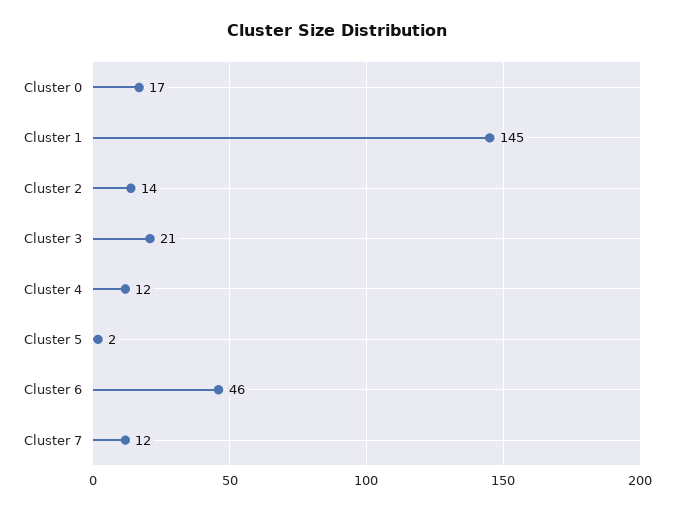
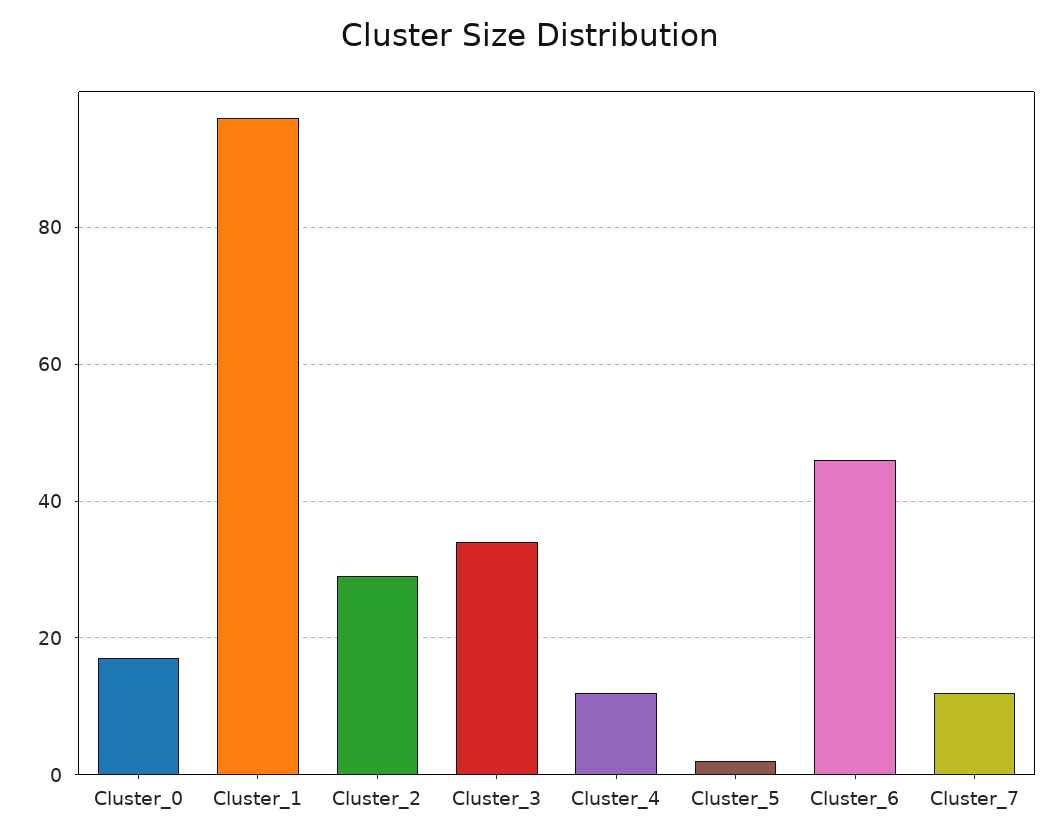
  {
    "Cluster 0": 17,
-   "Cluster 1": 145,
+   "Cluster 1": 95,
-   "Cluster 2": 14,
+   "Cluster 2": 30,
-   "Cluster 3": 21,
+   "Cluster 3": 35,
    "Cluster 4": 12,
    "Cluster 5": 2,
    "Cluster 6": 46,
    "Cluster 7": 12
  }

